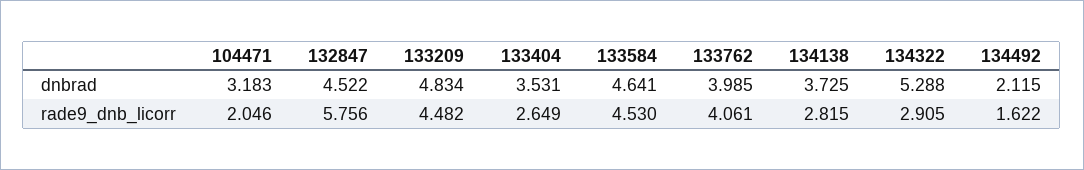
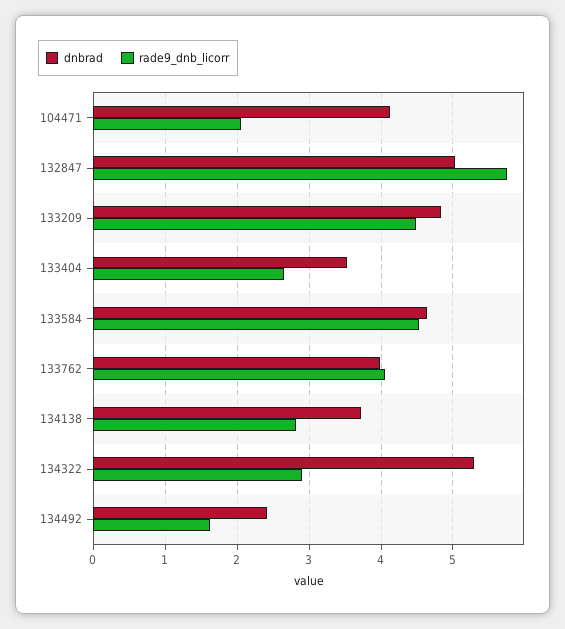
  {
    "dnbrad": {
-     "104471": 3.183,
+     "104471": 4.1,
-     "132847": 4.522,
+     "132847": 5,
      "133209": 4.834,
      "133404": 3.531,
      "133584": 4.641,
      "133762": 3.985,
      "134138": 3.725,
      "134322": 5.288,
-     "134492": 2.115
+     "134492": 2.4
    },
    "rade9_dnb_licorr": {
      "104471": 2.046,
      "132847": 5.756,
      "133209": 4.482,
      "133404": 2.649,
      "133584": 4.53,
      "133762": 4.061,
      "134138": 2.815,
      "134322": 2.905,
      "134492": 1.622
    }
  }

